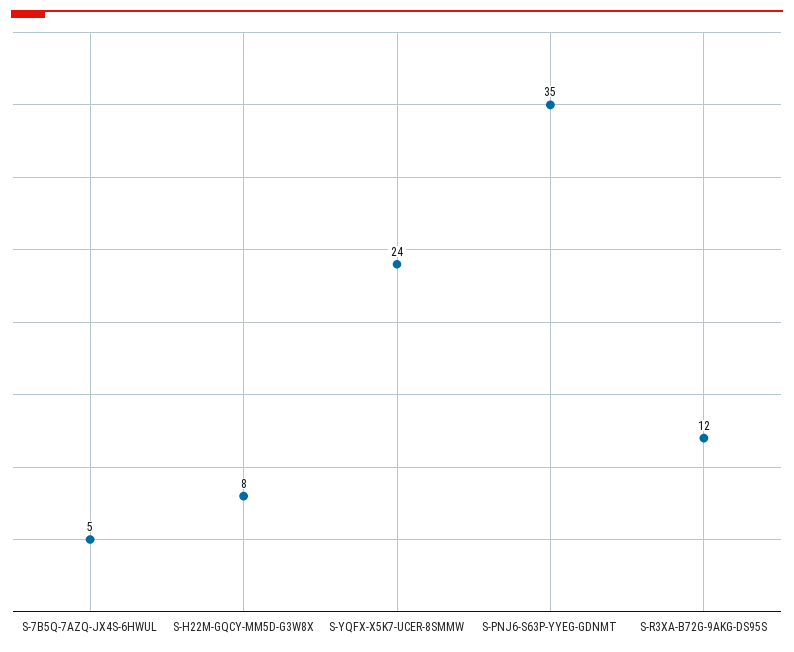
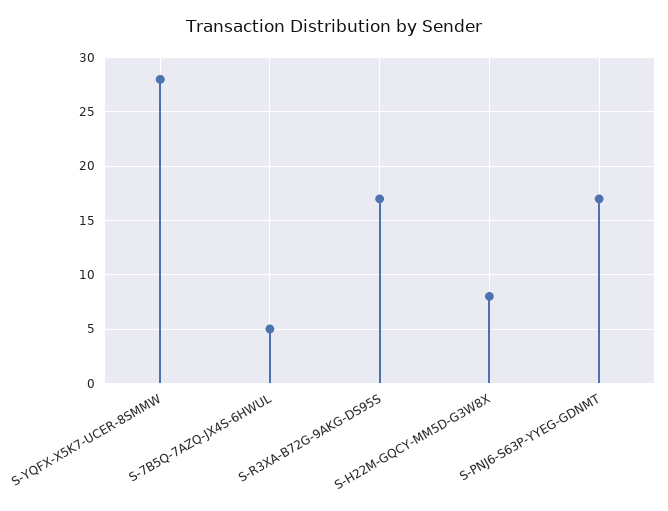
  {
    "S-7B5Q-7AZQ-JX4S-6HWUL": 5,
    "S-H22M-GQCY-MM5D-G3W8X": 8,
-   "S-YQFX-X5K7-UCER-8SMMW": 24,
+   "S-YQFX-X5K7-UCER-8SMMW": 28,
-   "S-PNJ6-S63P-YYEG-GDNMT": 35,
+   "S-PNJ6-S63P-YYEG-GDNMT": 17,
-   "S-R3XA-B72G-9AKG-DS95S": 12
+   "S-R3XA-B72G-9AKG-DS95S": 17
  }

